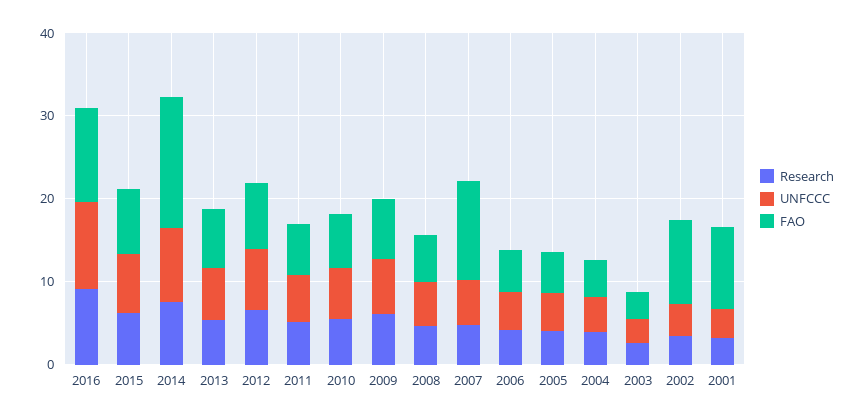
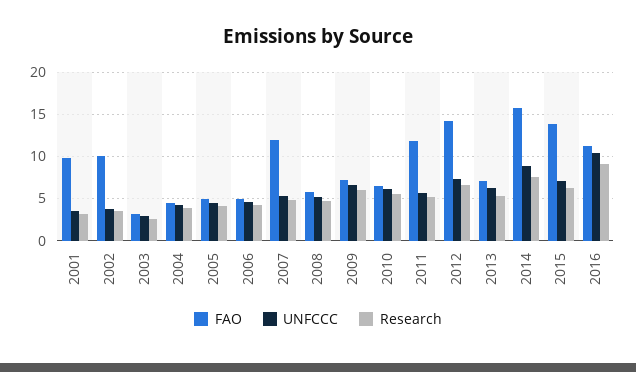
  {
    "Research": {
      "2016": 9,
      "2015": 6,
      "2014": 8,
      "2013": 5,
      "2012": 7,
      "2011": 5,
      "2010": 6,
      "2009": 6,
      "2008": 5,
      "2007": 5,
      "2006": 4,
      "2005": 4,
      "2004": 4,
      "2003": 3,
      "2002": 3,
      "2001": 3
    },
    "UNFCCC": {
      "2016": 10,
      "2015": 7,
      "2014": 9,
      "2013": 6,
      "2012": 7,
      "2011": 6,
      "2010": 6,
      "2009": 7,
      "2008": 5,
      "2007": 5,
      "2006": 5,
      "2005": 5,
      "2004": 4,
      "2003": 3,
      "2002": 4,
      "2001": 4
    },
    "FAO": {
      "2016": 11,
-     "2015": 8,
+     "2015": 14,
      "2014": 16,
      "2013": 7,
-     "2012": 8,
+     "2012": 14,
-     "2011": 6,
+     "2011": 12,
      "2010": 7,
      "2009": 7,
      "2008": 6,
      "2007": 12,
      "2006": 5,
      "2005": 5,
      "2004": 4,
      "2003": 3,
      "2002": 10,
      "2001": 10
    }
  }

